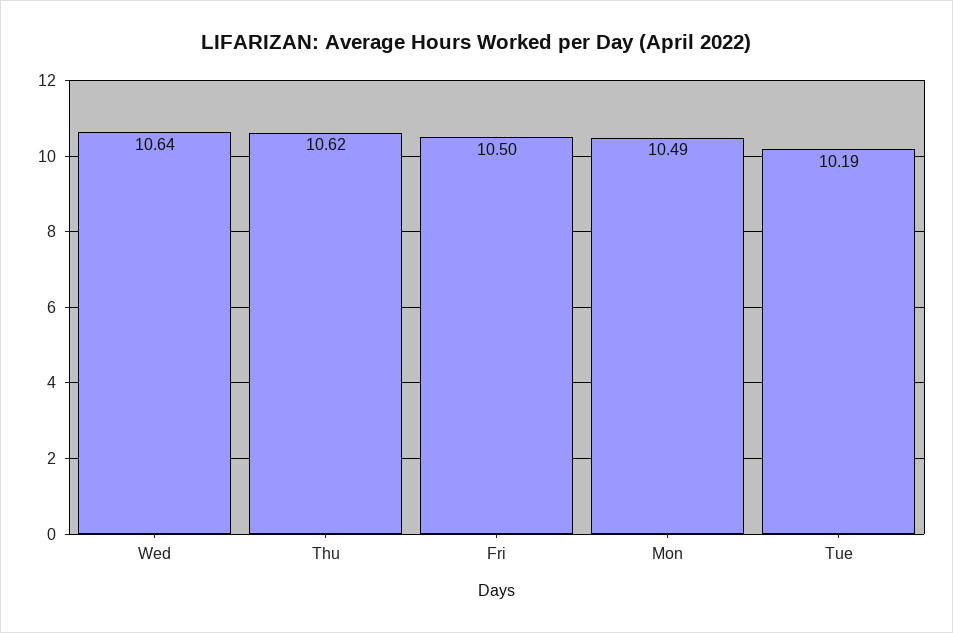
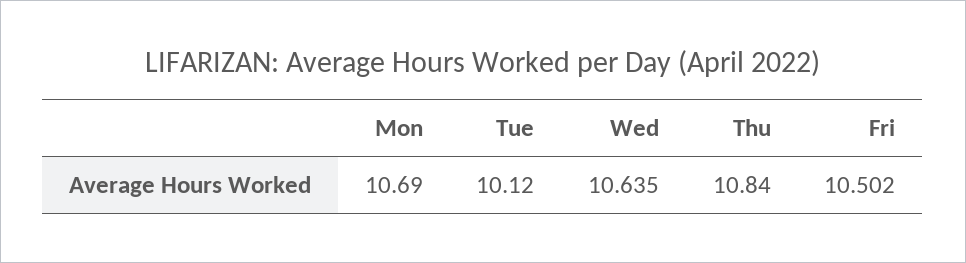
  {
    "Wed": 10.635,
-   "Thu": 10.62,
+   "Thu": 10.84,
    "Fri": 10.502,
-   "Mon": 10.49,
+   "Mon": 10.69,
-   "Tue": 10.19
+   "Tue": 10.12
  }

